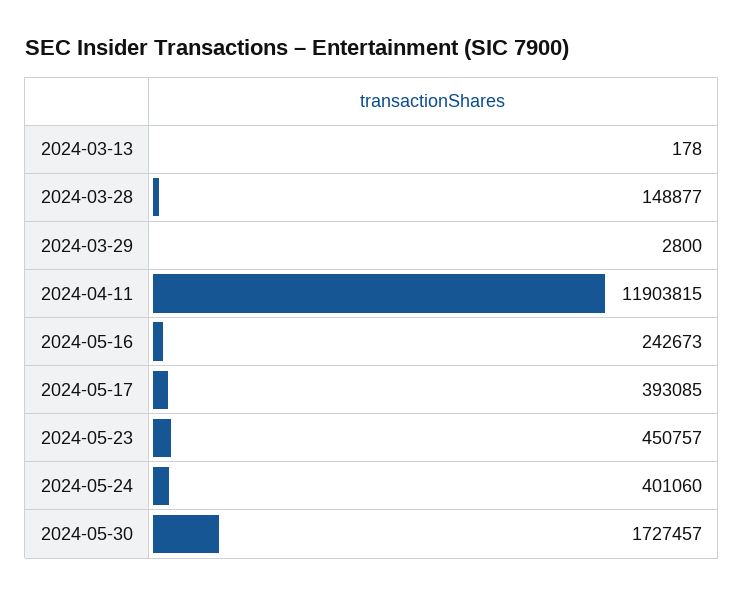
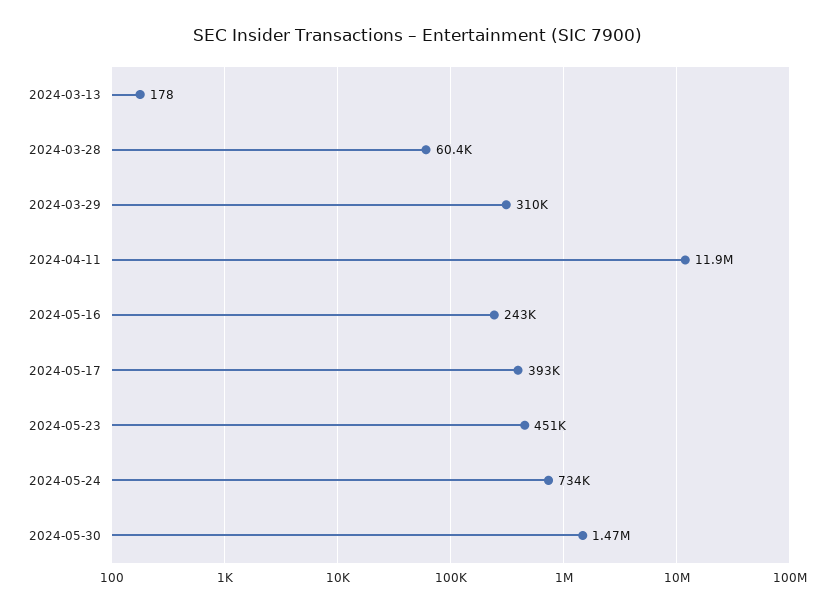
  {
    "2024-03-13": 178,
-   "2024-03-28": 148877,
+   "2024-03-28": 60400,
-   "2024-03-29": 2800,
+   "2024-03-29": 310000,
    "2024-04-11": 11903815,
    "2024-05-16": 242673,
    "2024-05-17": 393085,
    "2024-05-23": 450757,
-   "2024-05-24": 401060,
+   "2024-05-24": 734000,
-   "2024-05-30": 1727457
+   "2024-05-30": 1470000
  }

